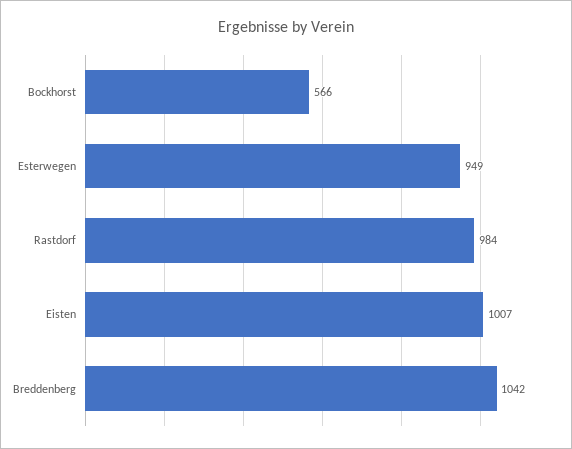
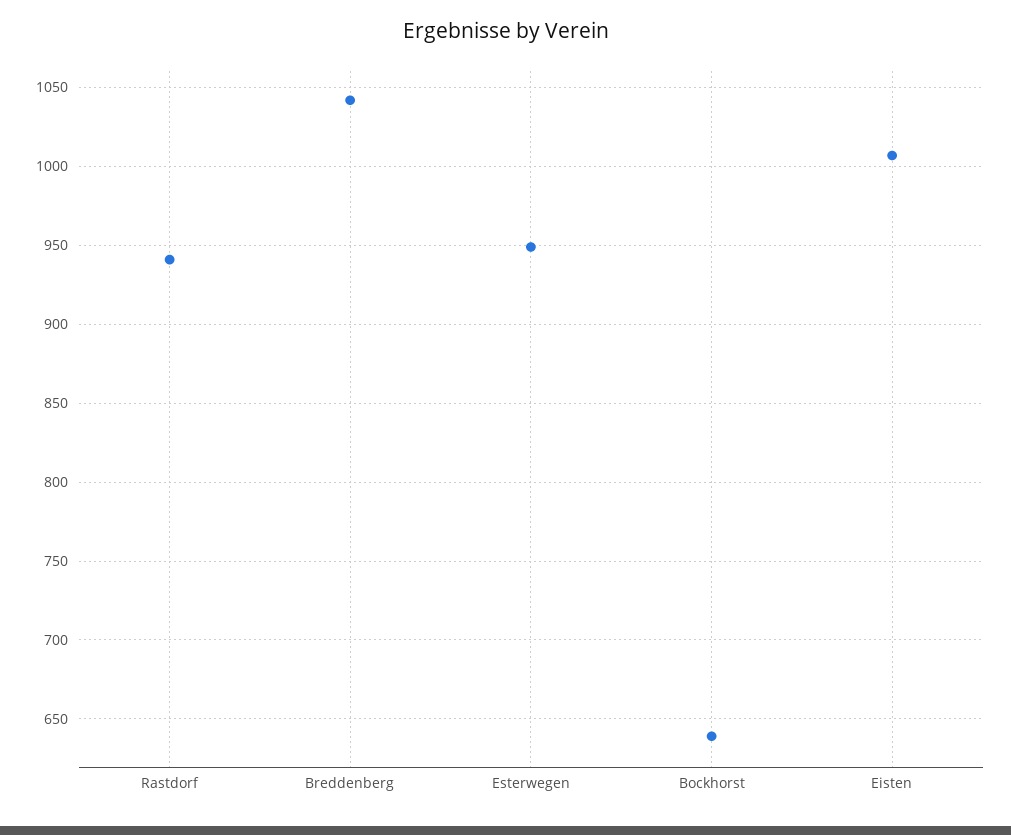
  {
-   "Bockhorst": 566,
+   "Bockhorst": 640,
    "Esterwegen": 949,
-   "Rastdorf": 984,
+   "Rastdorf": 940,
    "Eisten": 1007,
    "Breddenberg": 1042
  }

